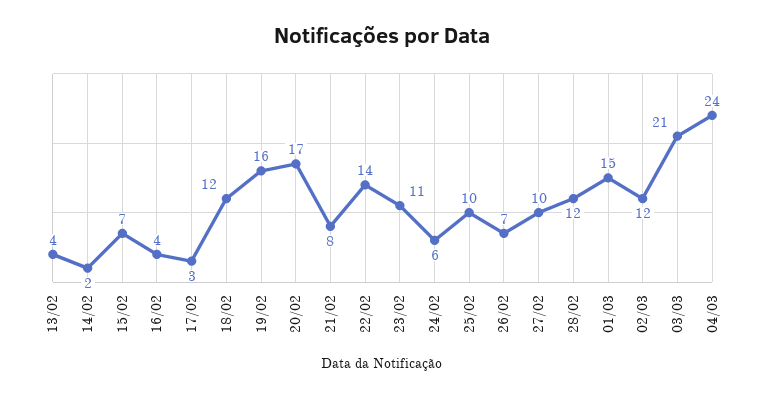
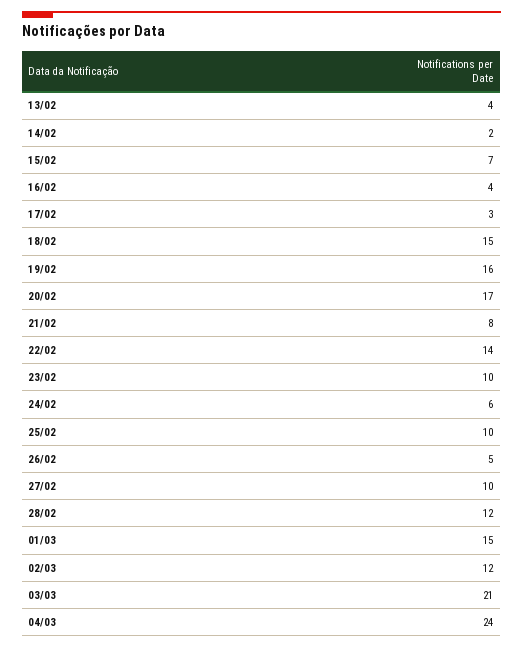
  {
    "13/02": 4,
    "14/02": 2,
    "15/02": 7,
    "16/02": 4,
    "17/02": 3,
-   "18/02": 12,
+   "18/02": 15,
    "19/02": 16,
    "20/02": 17,
    "21/02": 8,
    "22/02": 14,
-   "23/02": 11,
+   "23/02": 10,
    "24/02": 6,
    "25/02": 10,
-   "26/02": 7,
+   "26/02": 5,
    "27/02": 10,
    "28/02": 12,
    "01/03": 15,
    "02/03": 12,
    "03/03": 21,
    "04/03": 24
  }

